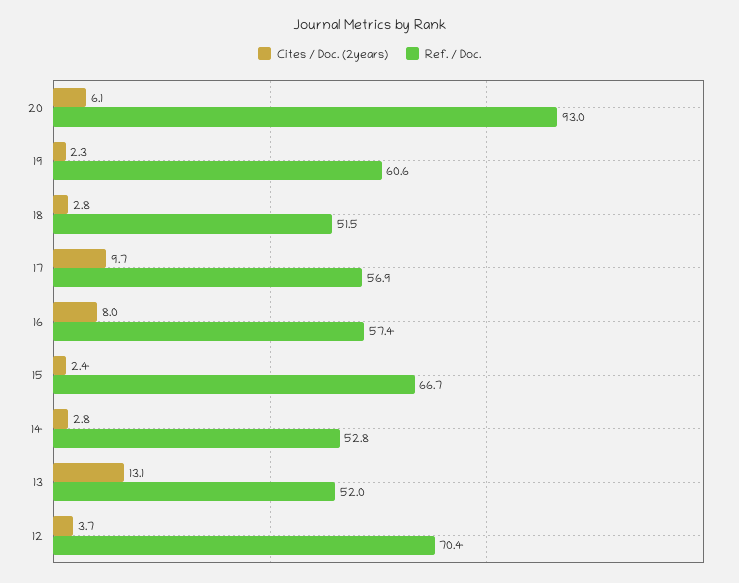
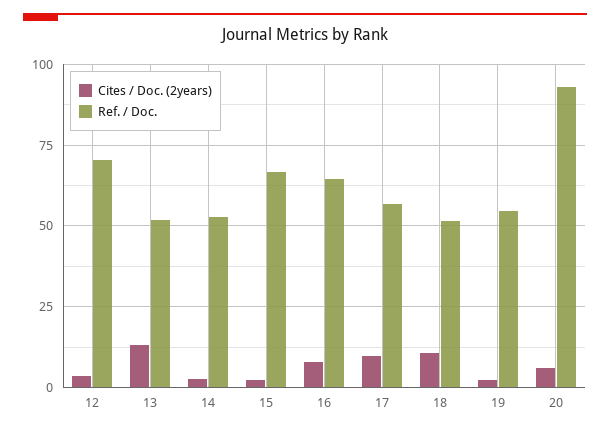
  {
    "Cites / Doc. (2years)": {
      "20": 6.1,
      "19": 2.3,
-     "18": 2.8,
+     "18": 10,
      "17": 9.7,
      "16": 8,
      "15": 2.4,
      "14": 2.8,
      "13": 13.1,
      "12": 3.7
    },
    "Ref. / Doc.": {
      "20": 93,
-     "19": 60.6,
+     "19": 55,
      "18": 51.5,
      "17": 56.9,
-     "16": 57.4,
+     "16": 65,
      "15": 66.7,
      "14": 52.8,
      "13": 52,
      "12": 70.4
    }
  }

